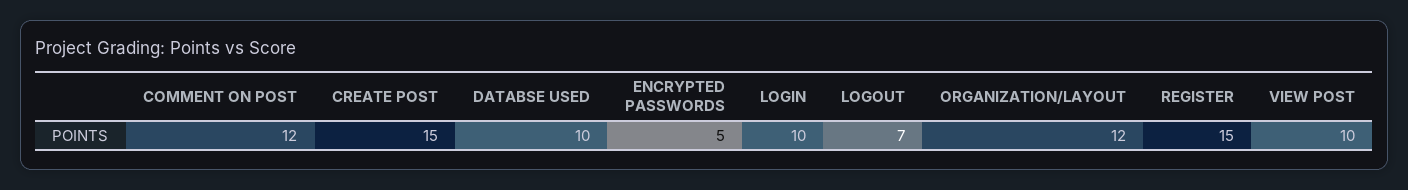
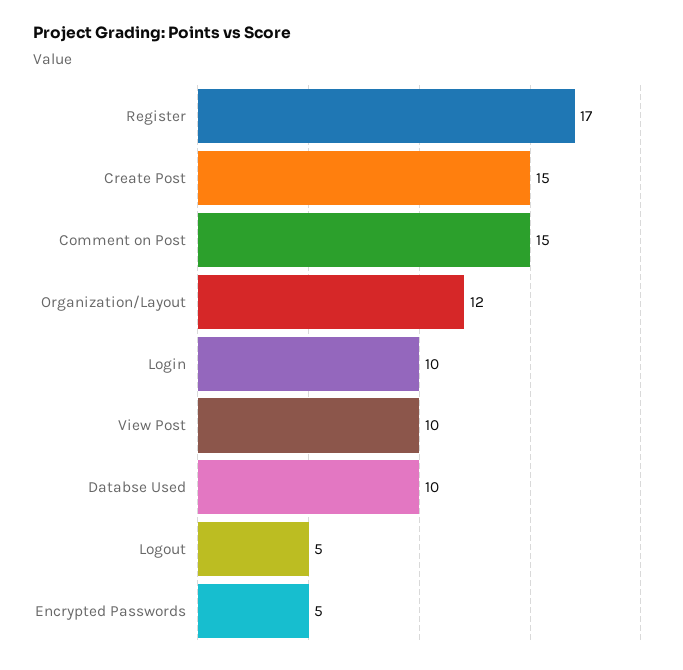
  {
-   "COMMENT ON POST": 12,
+   "COMMENT ON POST": 15,
    "CREATE POST": 15,
    "DATABSE USED": 10,
    "ENCRYPTED PASSWORDS": 5,
    "LOGIN": 10,
-   "LOGOUT": 7,
+   "LOGOUT": 5,
    "ORGANIZATION/LAYOUT": 12,
-   "REGISTER": 15,
+   "REGISTER": 17,
    "VIEW POST": 10
  }

